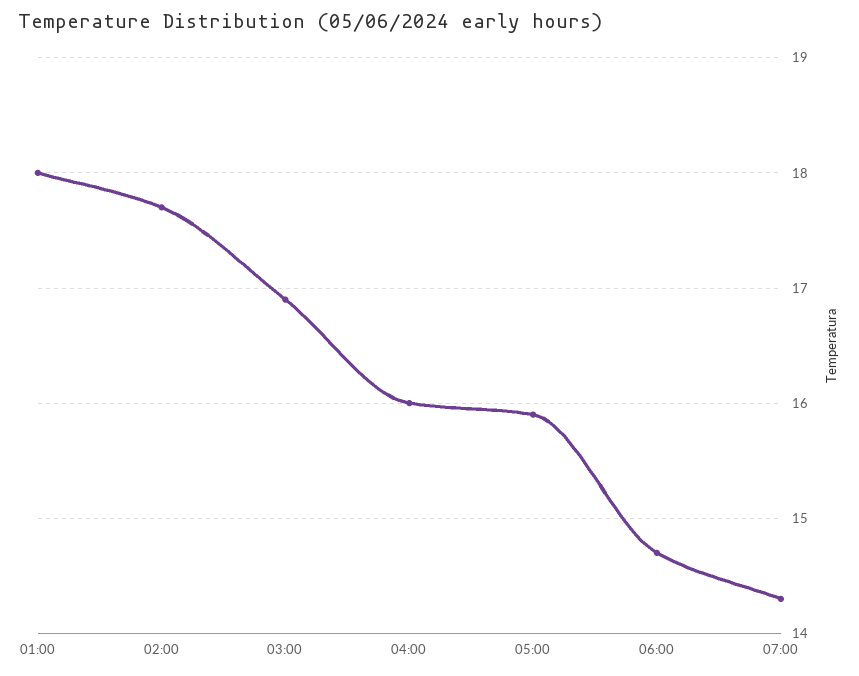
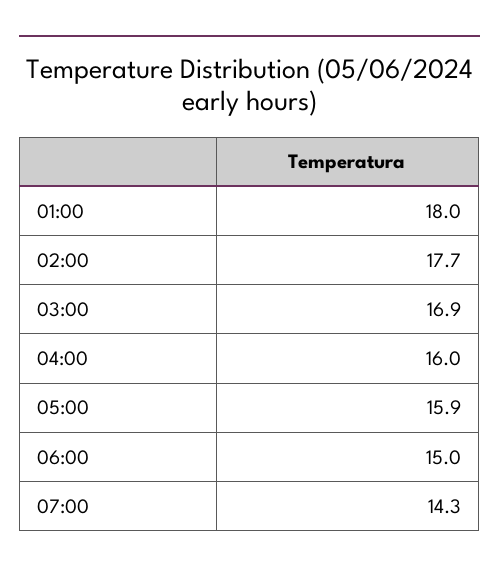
  {
    "01:00": 18,
    "02:00": 17.7,
    "03:00": 16.9,
    "04:00": 16,
    "05:00": 15.9,
-   "06:00": 14.7,
+   "06:00": 15,
    "07:00": 14.3
  }

